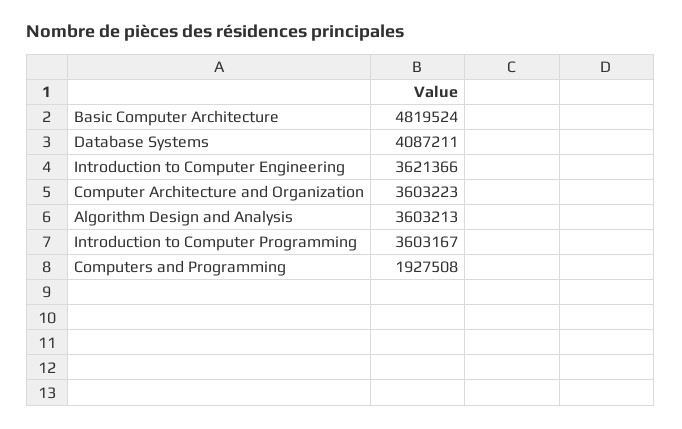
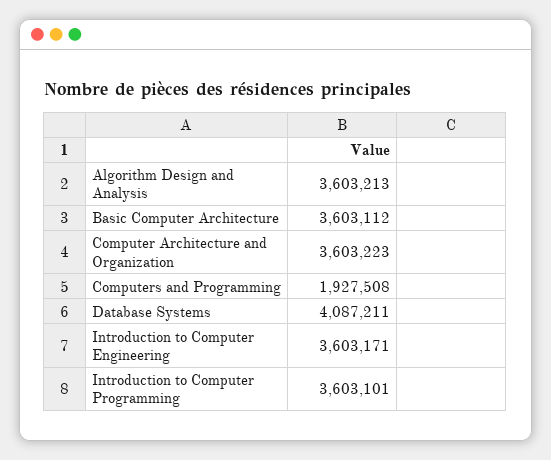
  {
-   "Basic Computer Architecture": 4819524,
+   "Basic Computer Architecture": 3603112,
    "Database Systems": 4087211,
-   "Introduction to Computer Engineering": 3621366,
+   "Introduction to Computer Engineering": 3603171,
    "Computer Architecture and Organization": 3603223,
    "Algorithm Design and Analysis": 3603213,
-   "Introduction to Computer Programming": 3603167,
+   "Introduction to Computer Programming": 3603101,
    "Computers and Programming": 1927508
  }

